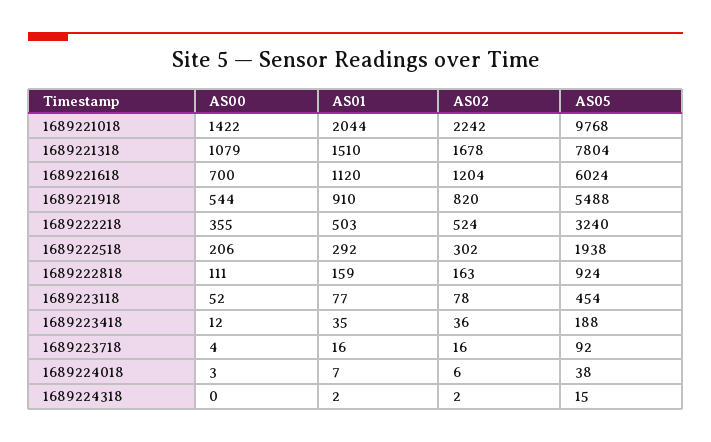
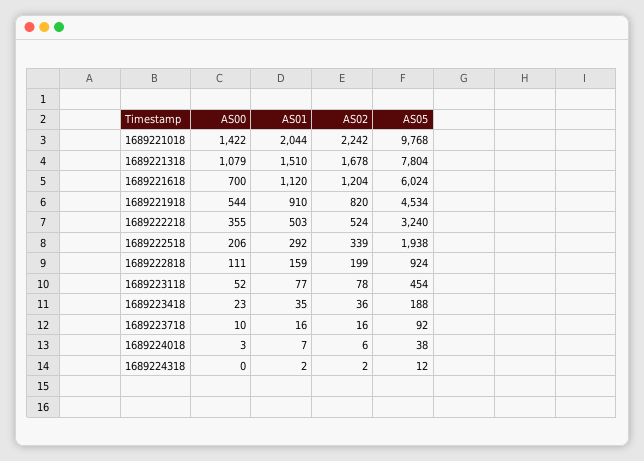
  {
    "AS00": {
      "1689221018": 1422,
      "1689221318": 1079,
      "1689221618": 700,
      "1689221918": 544,
      "1689222218": 355,
      "1689222518": 206,
      "1689222818": 111,
      "1689223118": 52,
-     "1689223418": 12,
+     "1689223418": 23,
-     "1689223718": 4,
+     "1689223718": 10,
      "1689224018": 3,
      "1689224318": 0
    },
    "AS01": {
      "1689221018": 2044,
      "1689221318": 1510,
      "1689221618": 1120,
      "1689221918": 910,
      "1689222218": 503,
      "1689222518": 292,
      "1689222818": 159,
      "1689223118": 77,
      "1689223418": 35,
      "1689223718": 16,
      "1689224018": 7,
      "1689224318": 2
    },
    "AS02": {
      "1689221018": 2242,
      "1689221318": 1678,
      "1689221618": 1204,
      "1689221918": 820,
      "1689222218": 524,
-     "1689222518": 302,
+     "1689222518": 339,
-     "1689222818": 163,
+     "1689222818": 199,
      "1689223118": 78,
      "1689223418": 36,
      "1689223718": 16,
      "1689224018": 6,
      "1689224318": 2
    },
    "AS05": {
      "1689221018": 9768,
      "1689221318": 7804,
      "1689221618": 6024,
-     "1689221918": 5488,
+     "1689221918": 4534,
      "1689222218": 3240,
      "1689222518": 1938,
      "1689222818": 924,
      "1689223118": 454,
      "1689223418": 188,
      "1689223718": 92,
      "1689224018": 38,
-     "1689224318": 15
+     "1689224318": 12
    }
  }

